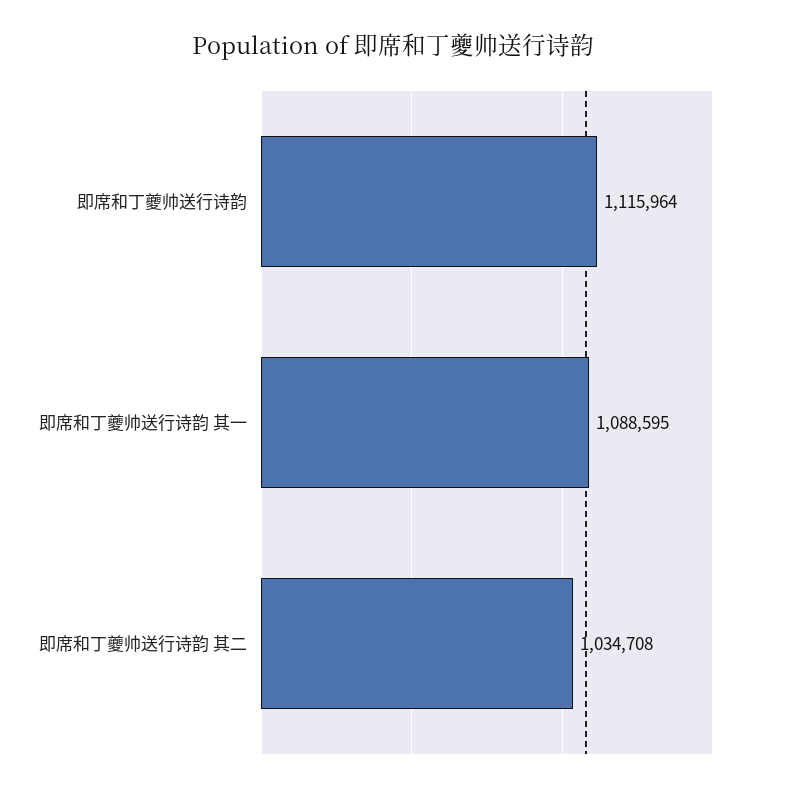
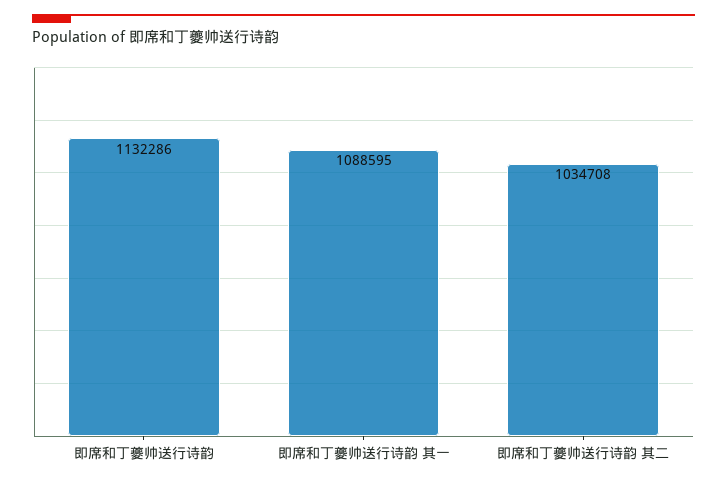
  {
-   "即席和丁夔帅送行诗韵": 1115964,
+   "即席和丁夔帅送行诗韵": 1132286,
    "即席和丁夔帅送行诗韵 其一": 1088595,
    "即席和丁夔帅送行诗韵 其二": 1034708
  }

